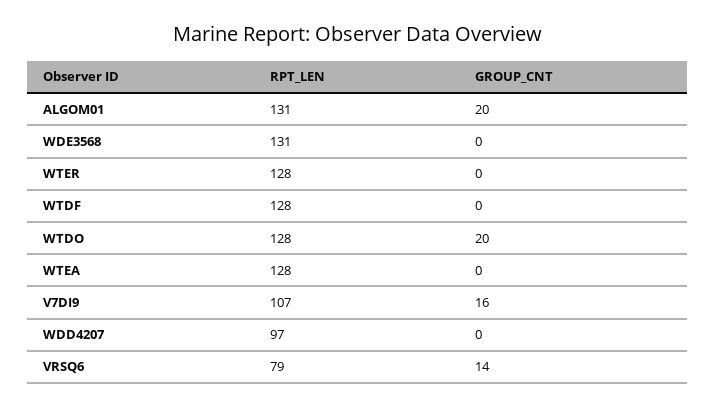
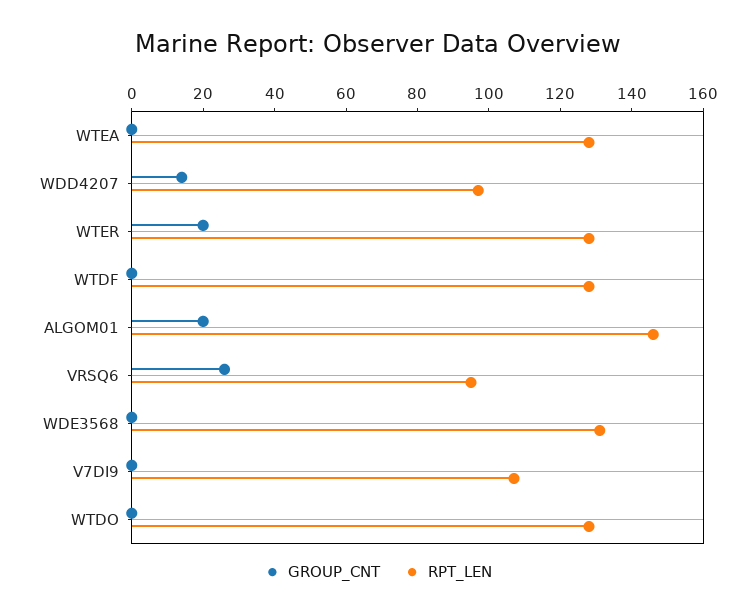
  {
    "RPT_LEN": {
-     "ALGOM01": 131,
+     "ALGOM01": 145,
      "WDE3568": 131,
      "WTER": 128,
      "WTDF": 128,
      "WTDO": 128,
      "WTEA": 128,
      "V7DI9": 107,
      "WDD4207": 97,
-     "VRSQ6": 79
+     "VRSQ6": 95
    },
    "GROUP_CNT": {
      "ALGOM01": 20,
      "WDE3568": 0,
-     "WTER": 0,
+     "WTER": 20,
      "WTDF": 0,
-     "WTDO": 20,
+     "WTDO": 0,
      "WTEA": 0,
-     "V7DI9": 16,
+     "V7DI9": 0,
-     "WDD4207": 0,
+     "WDD4207": 15,
-     "VRSQ6": 14
+     "VRSQ6": 25
    }
  }

